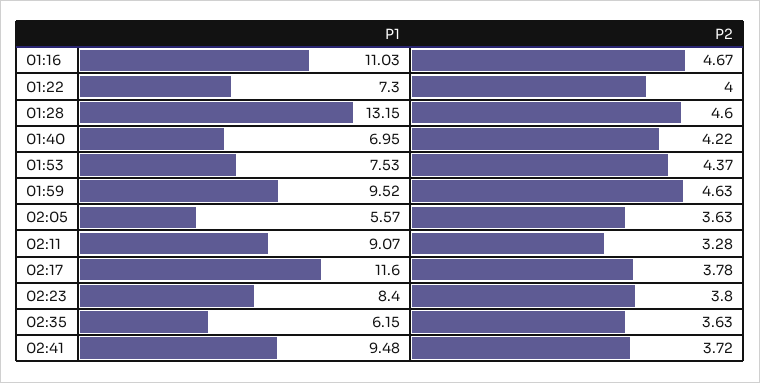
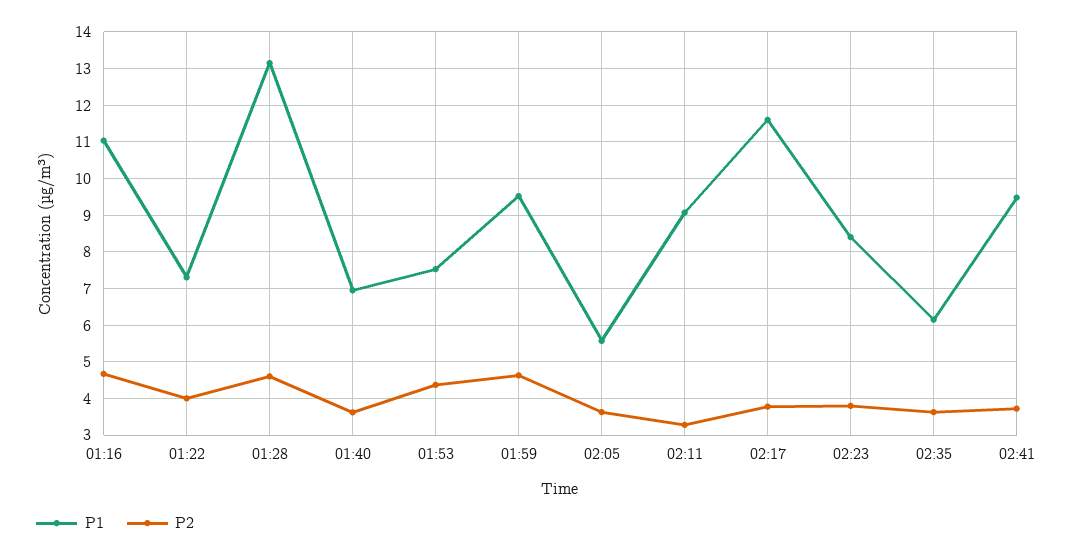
  {
    "P1": {
      "01:16": 11.03,
      "01:22": 7.3,
      "01:28": 13.15,
      "01:40": 6.95,
      "01:53": 7.53,
      "01:59": 9.52,
      "02:05": 5.57,
      "02:11": 9.07,
      "02:17": 11.6,
      "02:23": 8.4,
      "02:35": 6.15,
      "02:41": 9.48
    },
    "P2": {
      "01:16": 4.67,
      "01:22": 4,
      "01:28": 4.6,
-     "01:40": 4.22,
+     "01:40": 3.6,
      "01:53": 4.37,
      "01:59": 4.63,
      "02:05": 3.63,
      "02:11": 3.28,
      "02:17": 3.78,
      "02:23": 3.8,
      "02:35": 3.63,
      "02:41": 3.72
    }
  }

